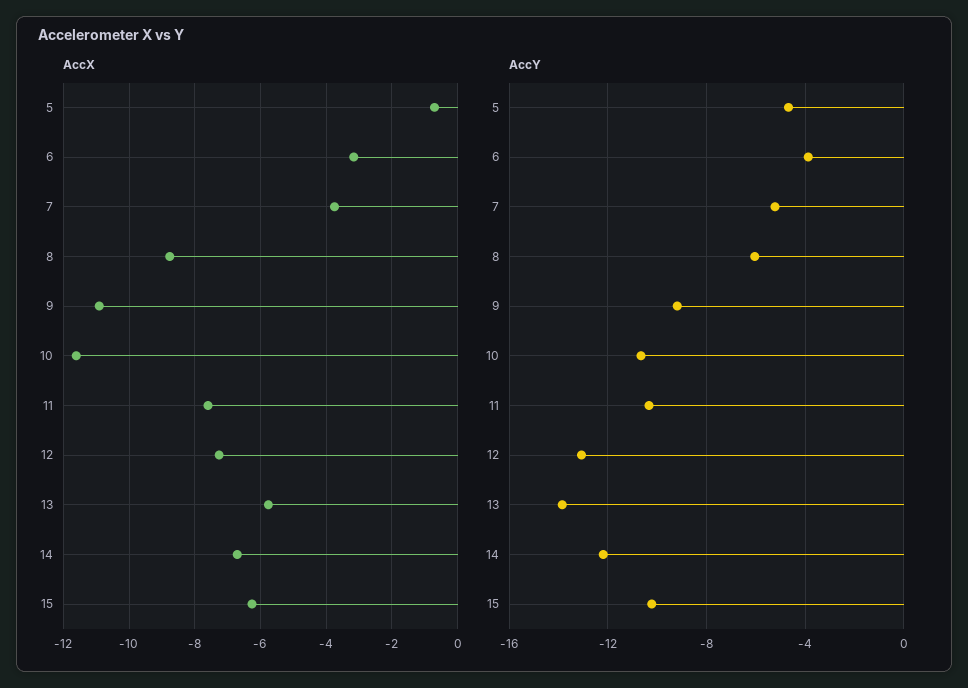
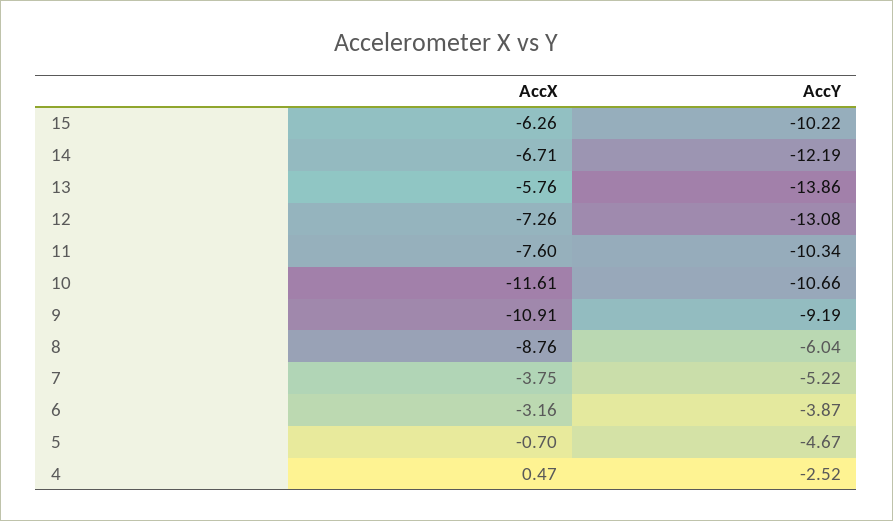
  {
    "AccX": {
      "5": -0.7,
      "6": -3.16,
      "7": -3.75,
      "8": -8.76,
      "9": -10.91,
      "10": -11.61,
      "11": -7.6,
      "12": -7.26,
      "13": -5.76,
      "14": -6.71,
-     "15": -6.26
+     "15": -6.26,
+     "4": 0.47
    },
    "AccY": {
      "5": -4.67,
      "6": -3.87,
      "7": -5.22,
      "8": -6.04,
      "9": -9.19,
      "10": -10.66,
      "11": -10.34,
      "12": -13.08,
      "13": -13.86,
      "14": -12.19,
-     "15": -10.22
+     "15": -10.22,
+     "4": -2.52
    }
  }

